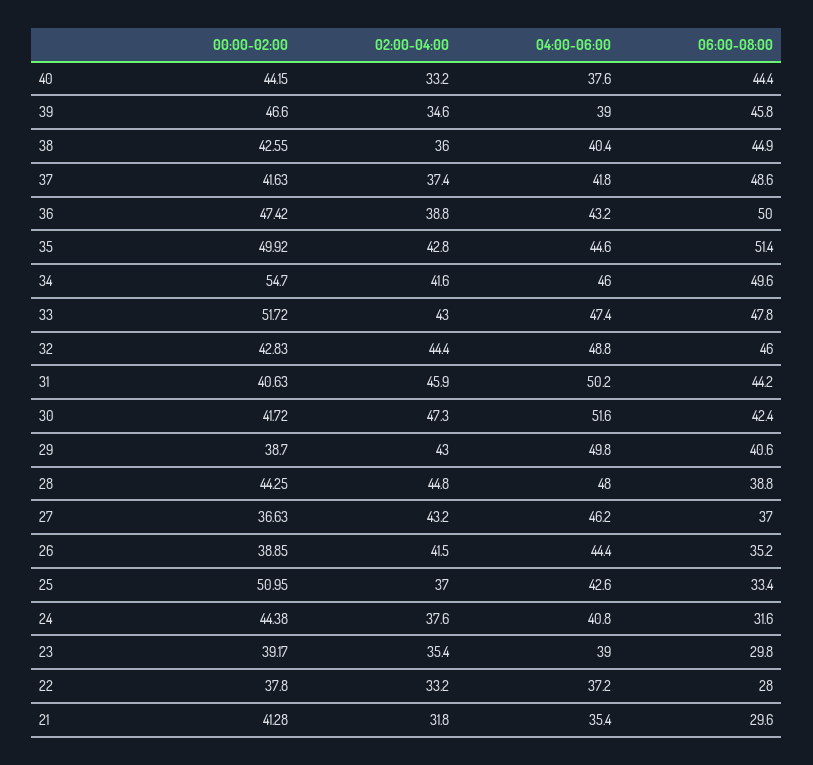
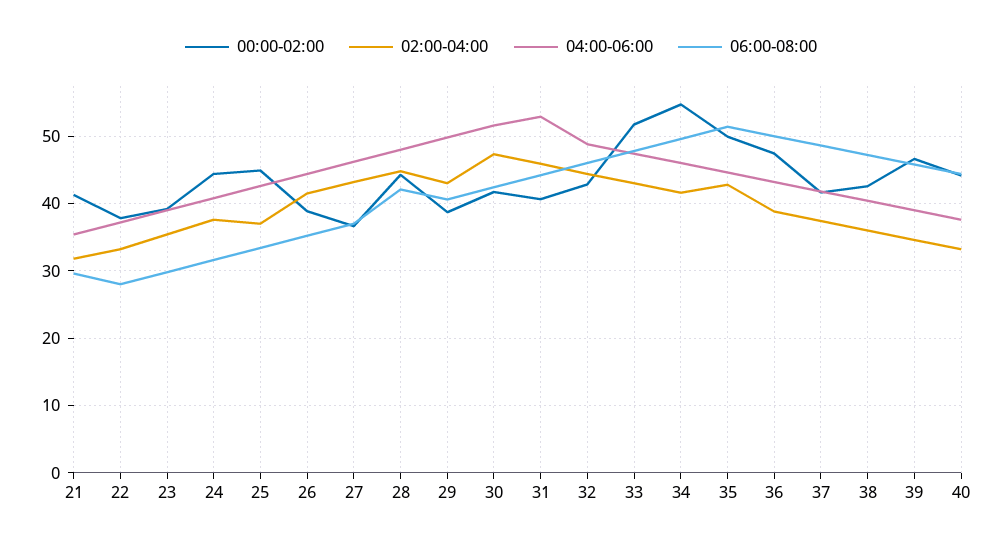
  {
    "00:00-02:00": {
      "40": 44.15,
      "39": 46.6,
      "38": 42.55,
      "37": 41.63,
      "36": 47.42,
      "35": 49.92,
      "34": 54.7,
      "33": 51.72,
      "32": 42.83,
      "31": 40.63,
      "30": 41.72,
      "29": 38.7,
      "28": 44.25,
      "27": 36.63,
      "26": 38.85,
-     "25": 50.95,
+     "25": 45,
      "24": 44.38,
      "23": 39.17,
      "22": 37.8,
      "21": 41.28
    },
    "02:00-04:00": {
      "40": 33.2,
      "39": 34.6,
      "38": 36,
      "37": 37.4,
      "36": 38.8,
      "35": 42.8,
      "34": 41.6,
      "33": 43,
      "32": 44.4,
      "31": 45.9,
      "30": 47.3,
      "29": 43,
      "28": 44.8,
      "27": 43.2,
      "26": 41.5,
      "25": 37,
      "24": 37.6,
      "23": 35.4,
      "22": 33.2,
      "21": 31.8
    },
    "04:00-06:00": {
      "40": 37.6,
      "39": 39,
      "38": 40.4,
      "37": 41.8,
      "36": 43.2,
      "35": 44.6,
      "34": 46,
      "33": 47.4,
      "32": 48.8,
-     "31": 50.2,
+     "31": 53,
      "30": 51.6,
      "29": 49.8,
      "28": 48,
      "27": 46.2,
      "26": 44.4,
      "25": 42.6,
      "24": 40.8,
      "23": 39,
      "22": 37.2,
      "21": 35.4
    },
    "06:00-08:00": {
      "40": 44.4,
      "39": 45.8,
-     "38": 44.9,
+     "38": 47,
      "37": 48.6,
      "36": 50,
      "35": 51.4,
      "34": 49.6,
      "33": 47.8,
      "32": 46,
      "31": 44.2,
      "30": 42.4,
      "29": 40.6,
-     "28": 38.8,
+     "28": 42,
      "27": 37,
      "26": 35.2,
      "25": 33.4,
      "24": 31.6,
      "23": 29.8,
      "22": 28,
      "21": 29.6
    }
  }

